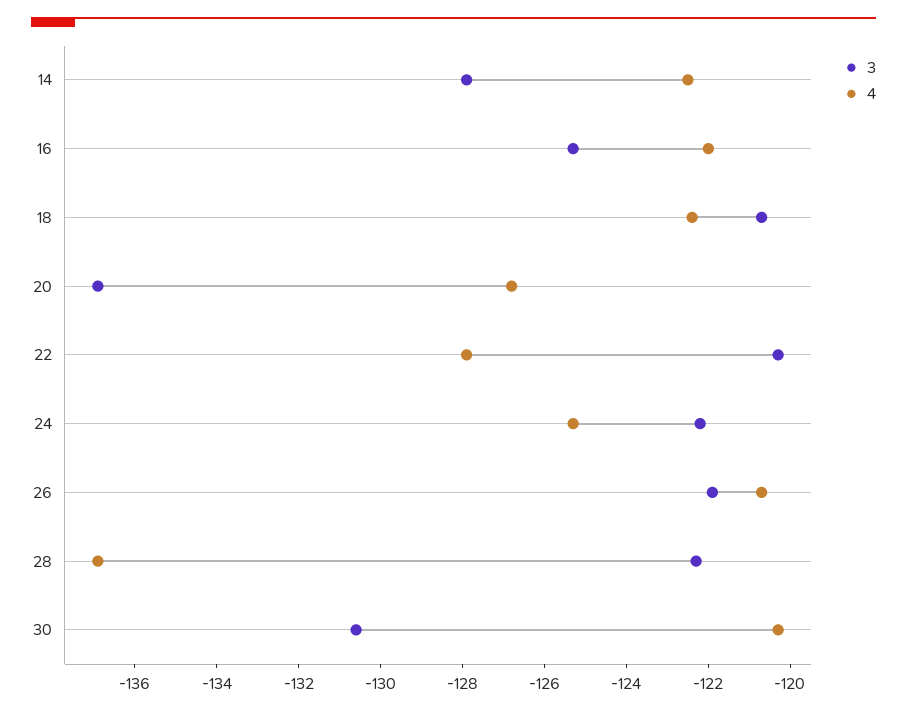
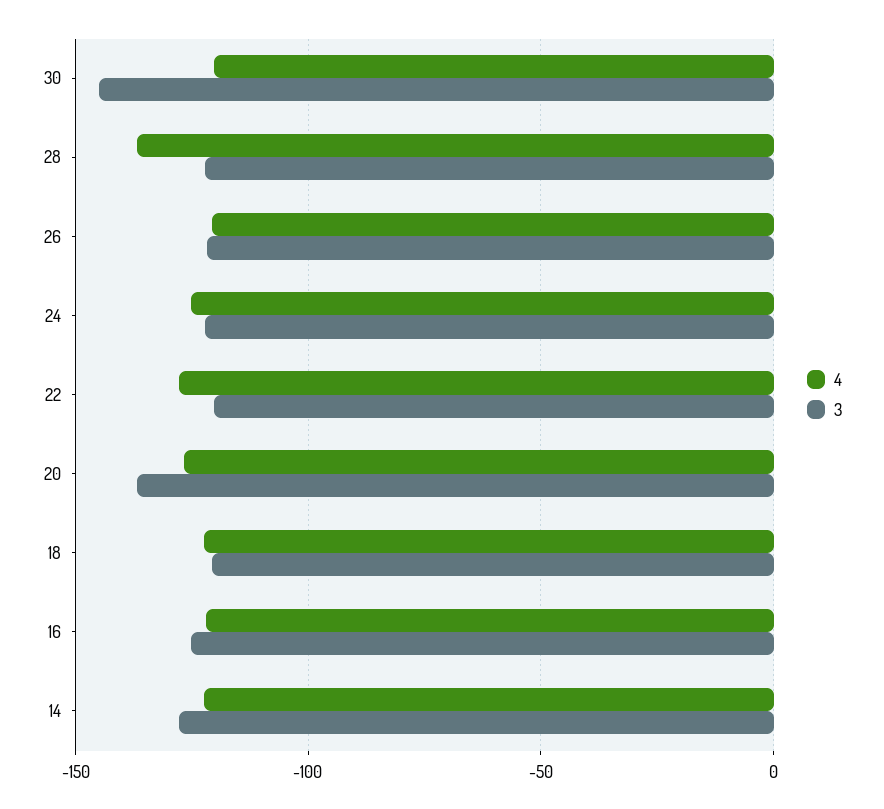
  {
    "3": {
      "14": -128,
      "16": -125.5,
      "18": -120.5,
      "20": -137,
      "22": -120.5,
      "24": -122,
      "26": -122,
      "28": -122.5,
-     "30": -130.5
+     "30": -145
    },
    "4": {
      "14": -122.5,
      "16": -122,
      "18": -122.5,
      "20": -127,
      "22": -128,
      "24": -125.5,
      "26": -120.5,
      "28": -137,
      "30": -120.5
    }
  }

